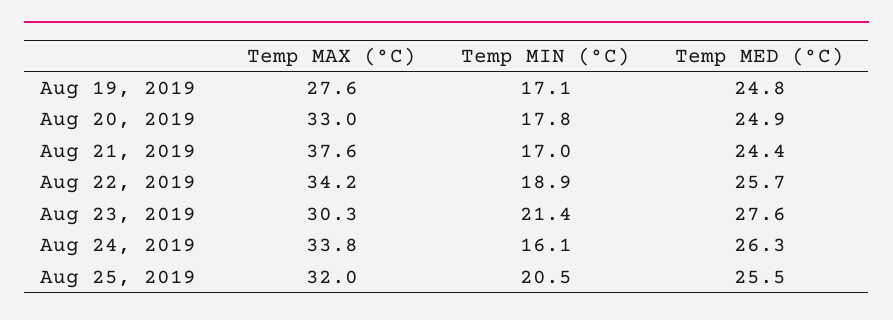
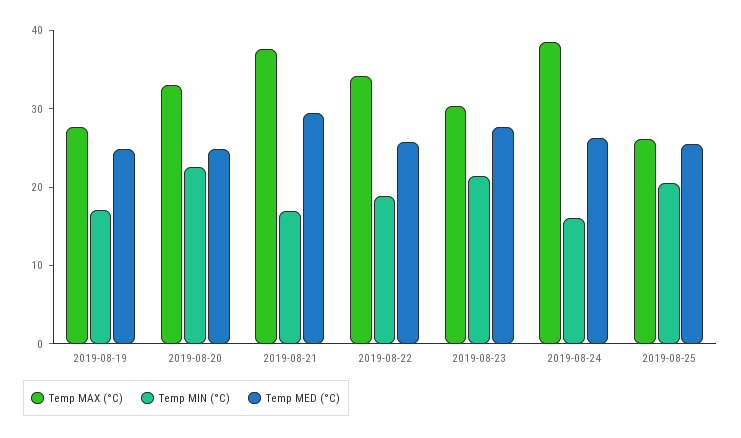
  {
    "Temp MAX (°C)": {
      "Aug 19, 2019": 27.6,
      "Aug 20, 2019": 33,
      "Aug 21, 2019": 37.6,
      "Aug 22, 2019": 34.2,
      "Aug 23, 2019": 30.3,
-     "Aug 24, 2019": 33.8,
+     "Aug 24, 2019": 38,
-     "Aug 25, 2019": 32
+     "Aug 25, 2019": 26
    },
    "Temp MIN (°C)": {
      "Aug 19, 2019": 17.1,
-     "Aug 20, 2019": 17.8,
+     "Aug 20, 2019": 22,
      "Aug 21, 2019": 17,
      "Aug 22, 2019": 18.9,
      "Aug 23, 2019": 21.4,
      "Aug 24, 2019": 16.1,
      "Aug 25, 2019": 20.5
    },
    "Temp MED (°C)": {
      "Aug 19, 2019": 24.8,
      "Aug 20, 2019": 24.9,
-     "Aug 21, 2019": 24.4,
+     "Aug 21, 2019": 30,
      "Aug 22, 2019": 25.7,
      "Aug 23, 2019": 27.6,
      "Aug 24, 2019": 26.3,
      "Aug 25, 2019": 25.5
    }
  }

